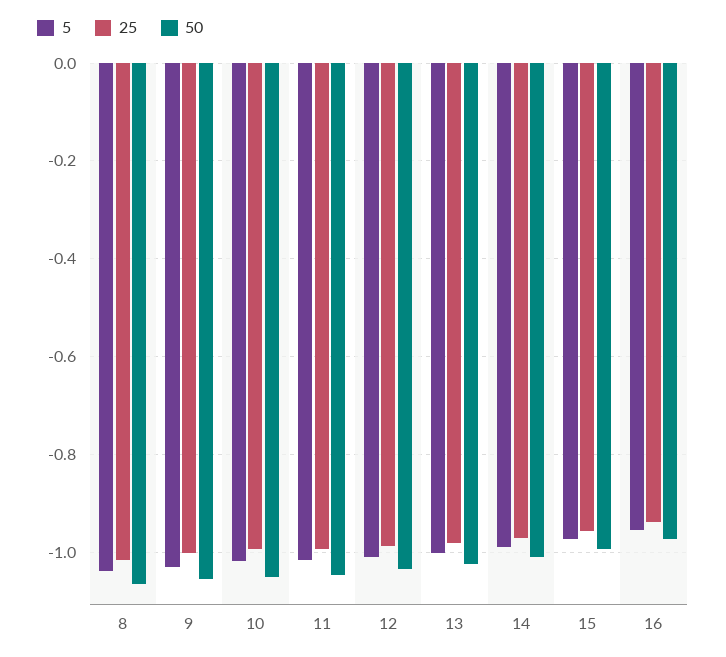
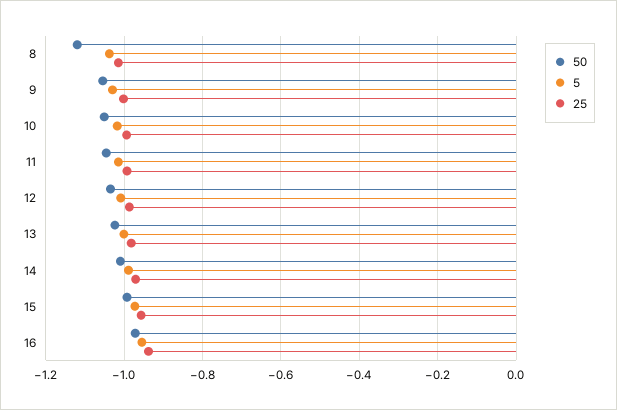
  {
    "5": {
      "8": -1.04,
      "9": -1.04,
      "10": -1.02,
      "11": -1.02,
      "12": -1,
      "13": -1,
      "14": -0.98,
      "15": -0.98,
      "16": -0.96
    },
    "25": {
      "8": -1.02,
      "9": -1,
      "10": -1,
      "11": -1,
      "12": -0.98,
      "13": -0.98,
      "14": -0.98,
      "15": -0.96,
      "16": -0.94
    },
    "50": {
-     "8": -1.06,
+     "8": -1.12,
      "9": -1.06,
      "10": -1.06,
      "11": -1.04,
      "12": -1.04,
      "13": -1.02,
      "14": -1.02,
      "15": -1,
      "16": -0.98
    }
  }

